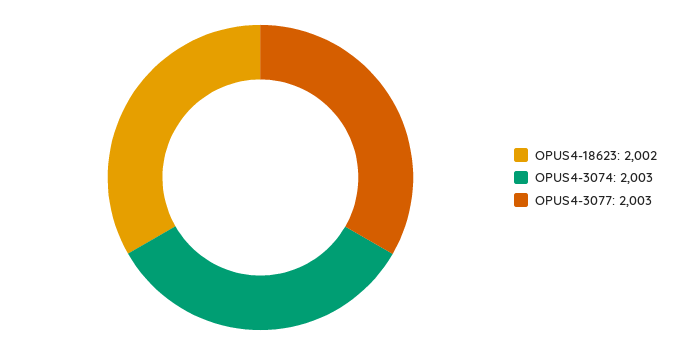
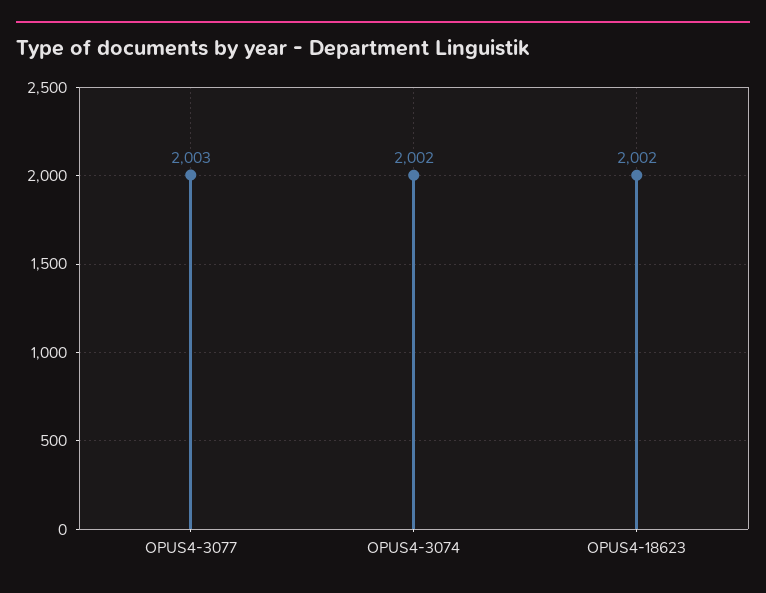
  {
    "OPUS4-18623": 2002,
-   "OPUS4-3074": 2003,
+   "OPUS4-3074": 2002,
    "OPUS4-3077": 2003
  }

